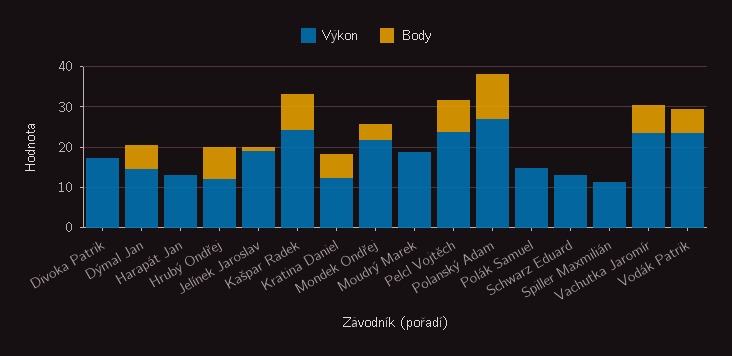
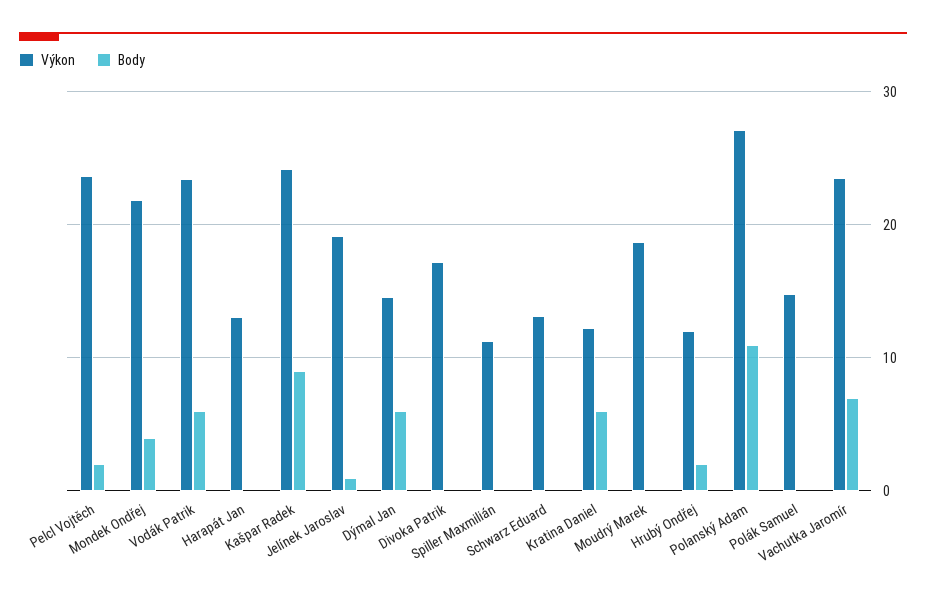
  {
    "Výkon": {
      "Divoka Patrik": 17,
      "Dýmal Jan": 15,
      "Harapát Jan": 13,
      "Hrubý Ondřej": 12,
      "Jelínek Jaroslav": 19,
      "Kašpar Radek": 24,
      "Kratina Daniel": 12,
      "Mondek Ondřej": 22,
      "Moudrý Marek": 19,
      "Pelcl Vojtěch": 24,
      "Polanský Adam": 27,
      "Polák Samuel": 15,
      "Schwarz Eduard": 13,
      "Spiller Maxmilián": 11,
      "Vachutka Jaromír": 24,
      "Vodák Patrik": 23
    },
    "Body": {
      "Divoka Patrik": 0,
      "Dýmal Jan": 6,
      "Harapát Jan": 0,
-     "Hrubý Ondřej": 8,
+     "Hrubý Ondřej": 2,
      "Jelínek Jaroslav": 1,
      "Kašpar Radek": 9,
      "Kratina Daniel": 6,
      "Mondek Ondřej": 4,
      "Moudrý Marek": 0,
-     "Pelcl Vojtěch": 8,
+     "Pelcl Vojtěch": 2,
      "Polanský Adam": 11,
      "Polák Samuel": 0,
      "Schwarz Eduard": 0,
      "Spiller Maxmilián": 0,
      "Vachutka Jaromír": 7,
      "Vodák Patrik": 6
    }
  }

